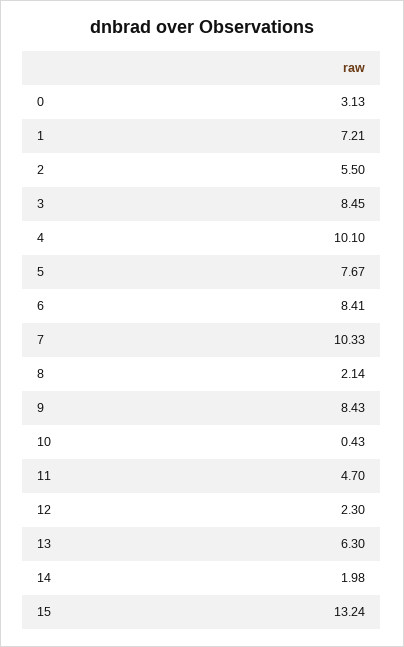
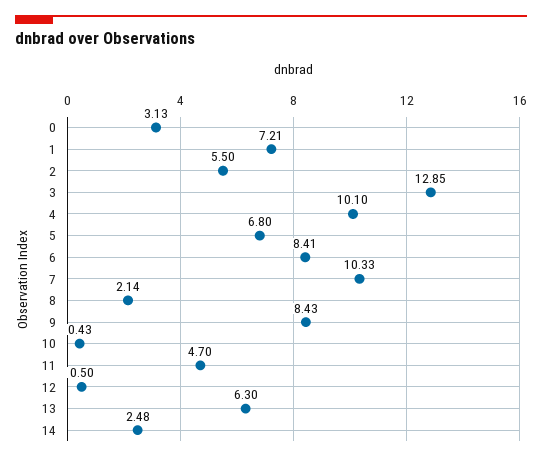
  {
    "0": 3.13,
    "1": 7.21,
    "2": 5.5,
-   "3": 8.45,
+   "3": 12.85,
    "4": 10.1,
-   "5": 7.67,
+   "5": 6.8,
    "6": 8.41,
    "7": 10.33,
    "8": 2.14,
    "9": 8.43,
    "10": 0.43,
    "11": 4.7,
-   "12": 2.3,
+   "12": 0.5,
    "13": 6.3,
-   "14": 1.98,
+   "14": 2.48
-   "15": 13.24
  }

